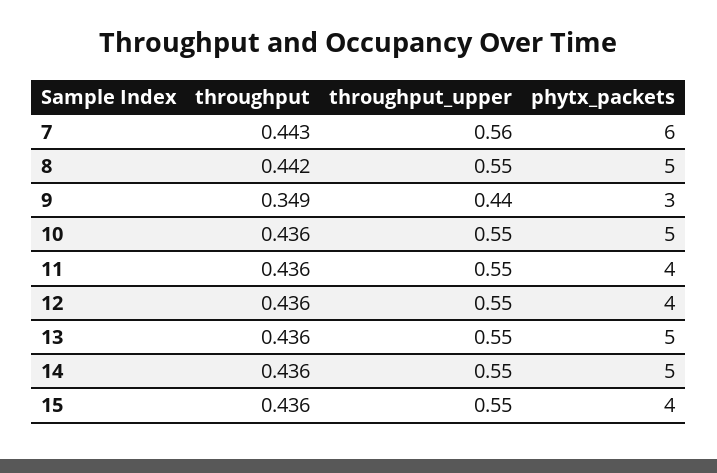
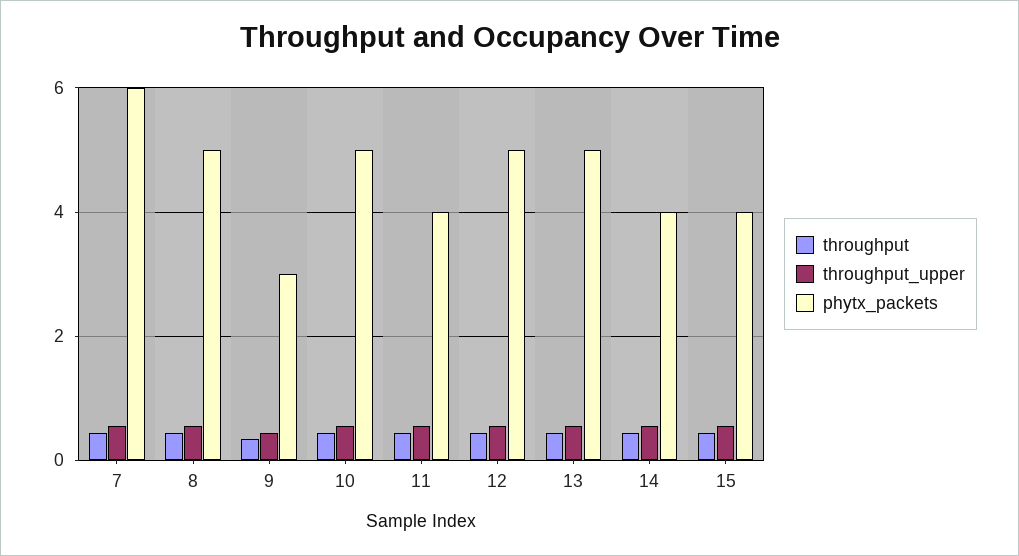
  {
    "throughput": {
      "7": 0.443,
      "8": 0.442,
      "9": 0.349,
      "10": 0.436,
      "11": 0.436,
      "12": 0.436,
      "13": 0.436,
      "14": 0.436,
      "15": 0.436
    },
    "throughput_upper": {
      "7": 0.56,
      "8": 0.55,
      "9": 0.44,
      "10": 0.55,
      "11": 0.55,
      "12": 0.55,
      "13": 0.55,
      "14": 0.55,
      "15": 0.55
    },
    "phytx_packets": {
      "7": 6,
      "8": 5,
      "9": 3,
      "10": 5,
      "11": 4,
-     "12": 4,
+     "12": 5,
      "13": 5,
-     "14": 5,
+     "14": 4,
      "15": 4
    }
  }

